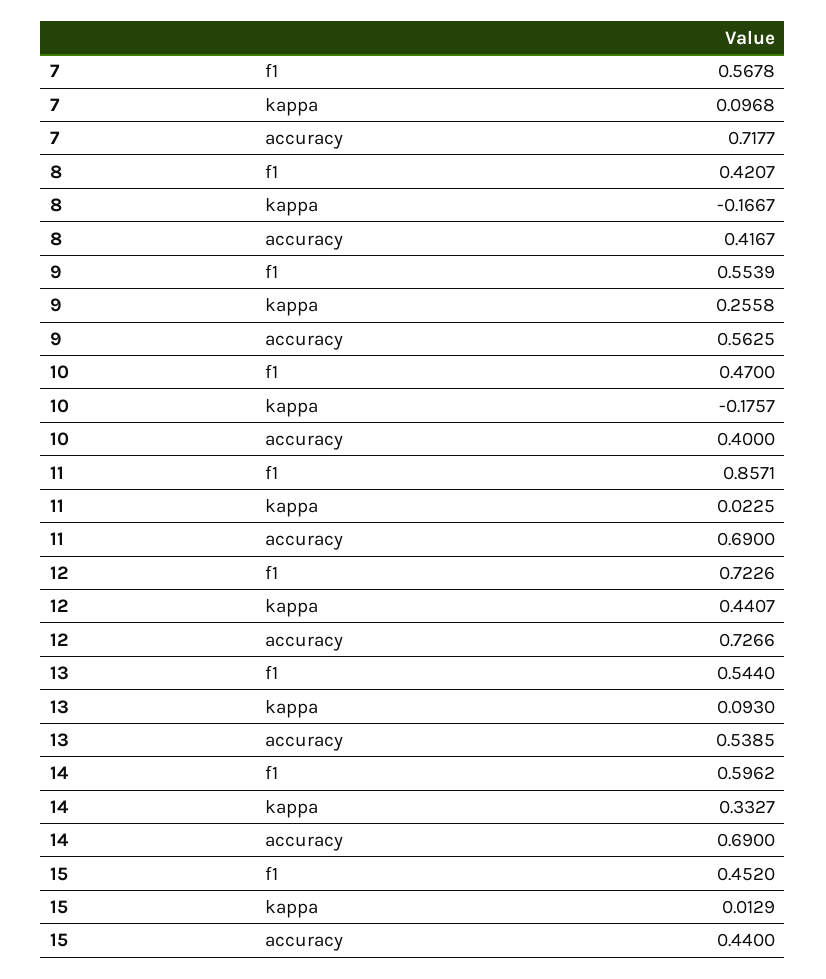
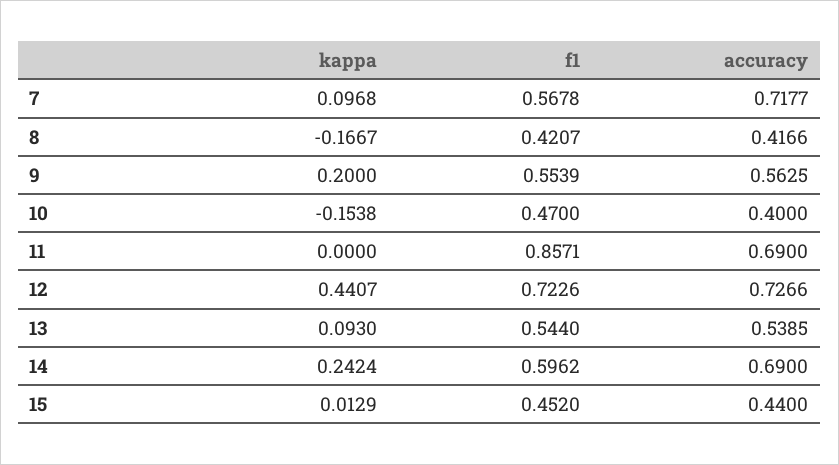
  {
    "7": {
      "f1": 0.5678,
      "kappa": 0.0968,
      "accuracy": 0.7177
    },
    "8": {
      "f1": 0.4207,
      "kappa": -0.1667,
-     "accuracy": 0.4167
+     "accuracy": 0.4166
    },
    "9": {
      "f1": 0.5539,
-     "kappa": 0.2558,
+     "kappa": 0.2,
      "accuracy": 0.5625
    },
    "10": {
      "f1": 0.47,
-     "kappa": -0.1757,
+     "kappa": -0.1538,
      "accuracy": 0.4
    },
    "11": {
      "f1": 0.8571,
-     "kappa": 0.0225,
+     "kappa": 0,
      "accuracy": 0.69
    },
    "12": {
      "f1": 0.7226,
      "kappa": 0.4407,
      "accuracy": 0.7266
    },
    "13": {
      "f1": 0.544,
      "kappa": 0.093,
      "accuracy": 0.5385
    },
    "14": {
      "f1": 0.5962,
-     "kappa": 0.3327,
+     "kappa": 0.2424,
      "accuracy": 0.69
    },
    "15": {
      "f1": 0.452,
      "kappa": 0.0129,
      "accuracy": 0.44
    }
  }

